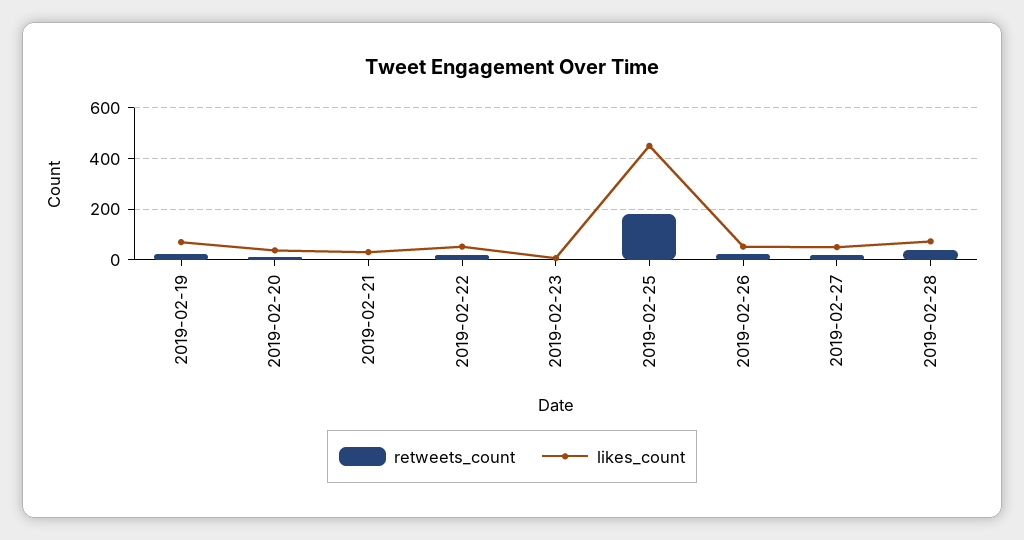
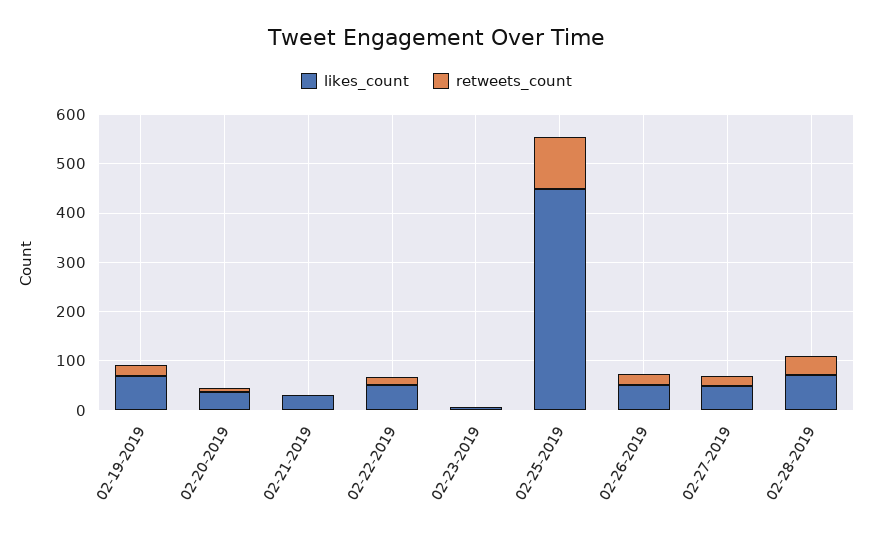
  {
    "retweets_count": {
      "2019-02-19": 20,
      "2019-02-20": 0,
      "2019-02-21": 0,
      "2019-02-22": 20,
      "2019-02-23": 0,
-     "2019-02-25": 175,
+     "2019-02-25": 100,
      "2019-02-26": 20,
      "2019-02-27": 20,
      "2019-02-28": 40
    },
    "likes_count": {
      "2019-02-19": 60,
      "2019-02-20": 40,
      "2019-02-21": 40,
      "2019-02-22": 60,
      "2019-02-23": 0,
      "2019-02-25": 460,
      "2019-02-26": 60,
      "2019-02-27": 40,
      "2019-02-28": 80
    }
  }

